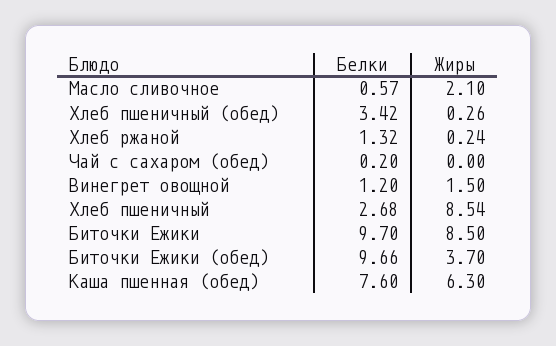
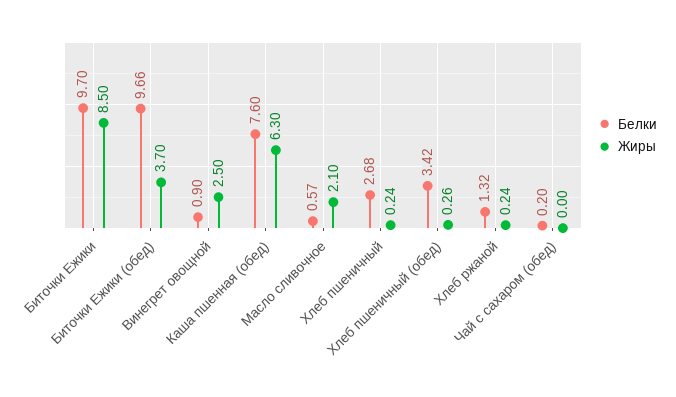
  {
    "Белки": {
      "Масло сливочное": 0.57,
      "Хлеб пшеничный (обед)": 3.42,
      "Хлеб ржаной": 1.32,
      "Чай с сахаром (обед)": 0.2,
-     "Винегрет овощной": 1.2,
+     "Винегрет овощной": 0.9,
      "Хлеб пшеничный": 2.68,
      "Биточки Ежики": 9.7,
      "Биточки Ежики (обед)": 9.66,
      "Каша пшенная (обед)": 7.6
    },
    "Жиры": {
      "Масло сливочное": 2.1,
      "Хлеб пшеничный (обед)": 0.26,
      "Хлеб ржаной": 0.24,
      "Чай с сахаром (обед)": 0,
-     "Винегрет овощной": 1.5,
+     "Винегрет овощной": 2.5,
-     "Хлеб пшеничный": 8.54,
+     "Хлеб пшеничный": 0.24,
      "Биточки Ежики": 8.5,
      "Биточки Ежики (обед)": 3.7,
      "Каша пшенная (обед)": 6.3
    }
  }

